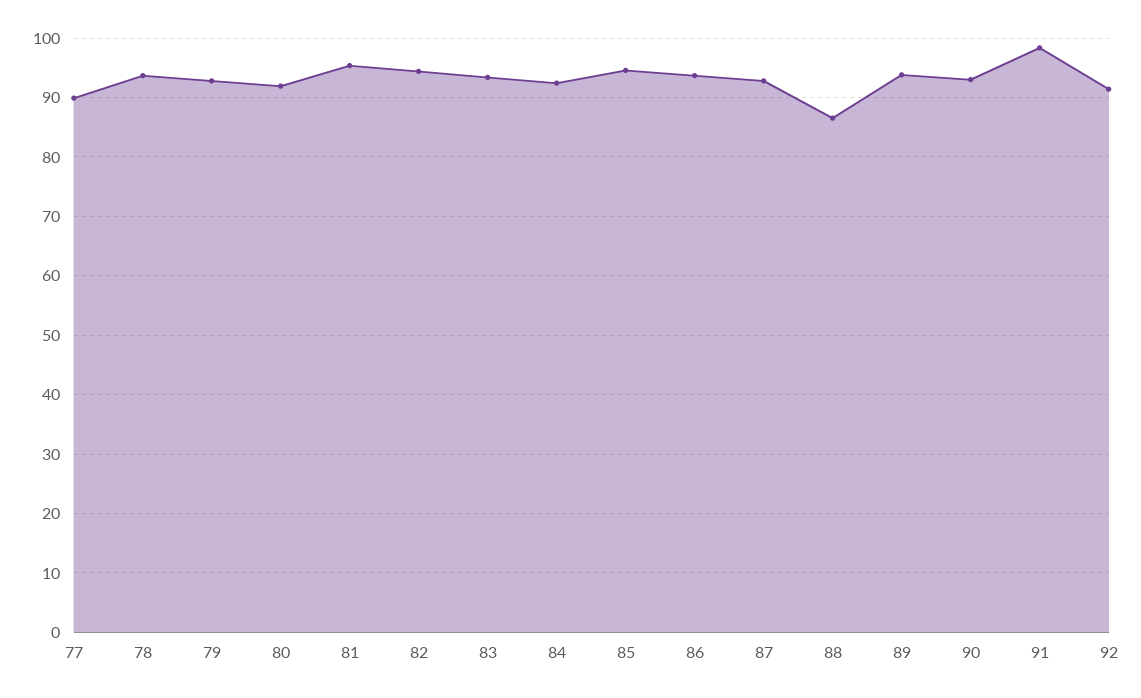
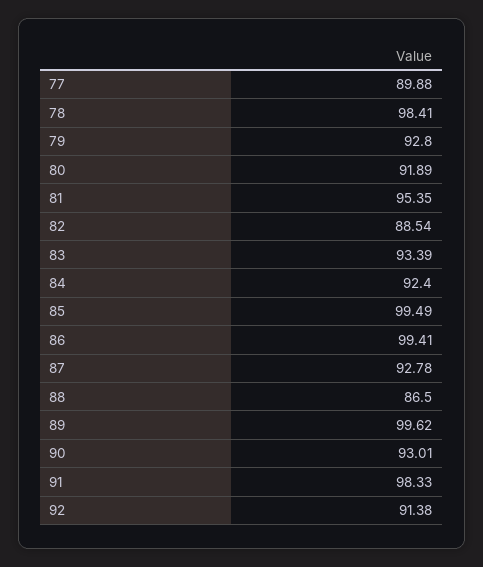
  {
    "77": 89.88,
-   "78": 94,
+   "78": 98.41,
    "79": 92.8,
    "80": 91.89,
    "81": 95.35,
-   "82": 94,
+   "82": 88.54,
    "83": 93.39,
    "84": 92.4,
-   "85": 94,
+   "85": 99.49,
-   "86": 94,
+   "86": 99.41,
    "87": 92.78,
    "88": 86.5,
-   "89": 94,
+   "89": 99.62,
    "90": 93.01,
    "91": 98.33,
    "92": 91.38
  }

